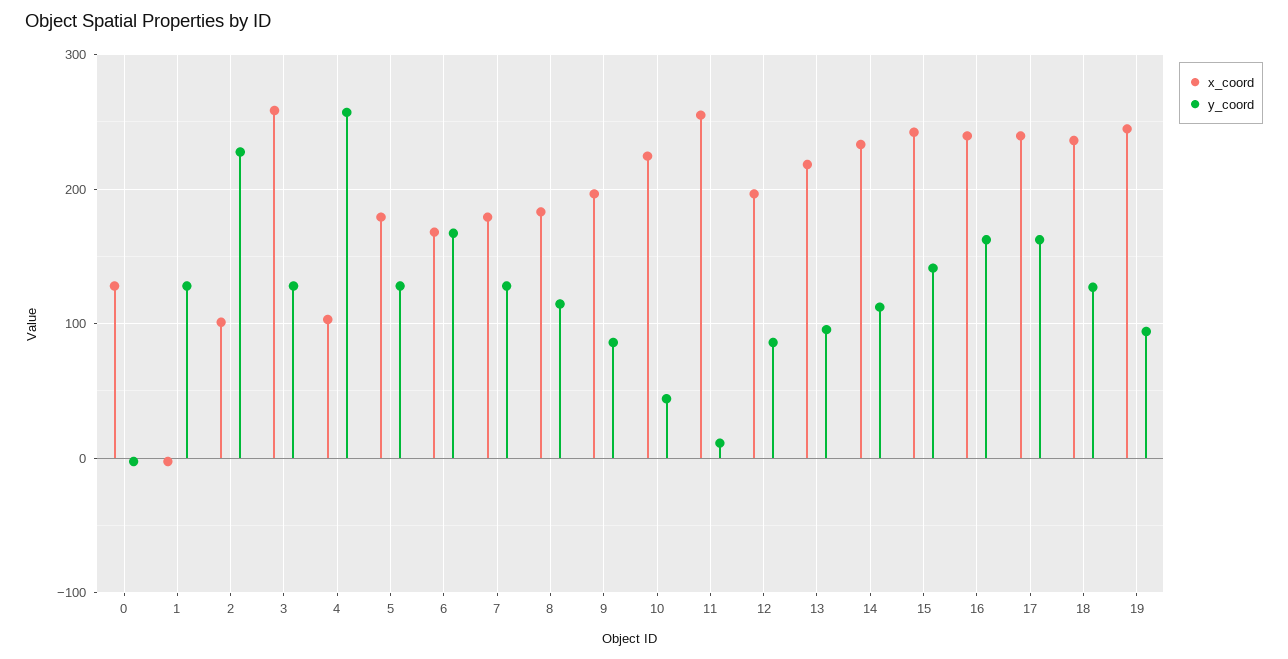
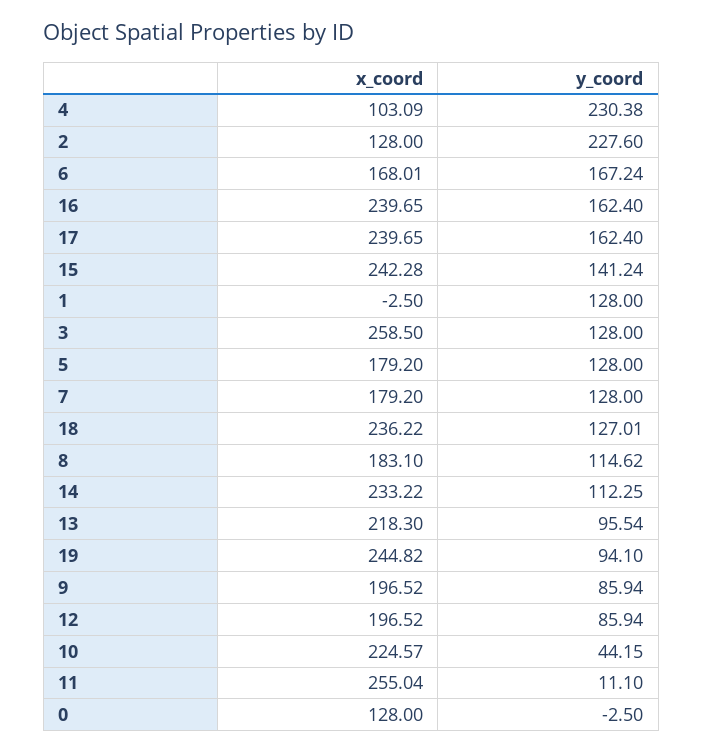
  {
    "x_coord": {
      "0": 128,
      "1": -2.5,
-     "2": 100,
+     "2": 128,
      "3": 258.5,
      "4": 103.09,
      "5": 179.2,
      "6": 168.01,
      "7": 179.2,
      "8": 183.1,
      "9": 196.52,
      "10": 224.57,
      "11": 255.04,
      "12": 196.52,
      "13": 218.3,
      "14": 233.22,
      "15": 242.28,
      "16": 239.65,
      "17": 239.65,
      "18": 236.22,
      "19": 244.82
    },
    "y_coord": {
      "0": -2.5,
      "1": 128,
      "2": 227.6,
      "3": 128,
-     "4": 260,
+     "4": 230.38,
      "5": 128,
      "6": 167.24,
      "7": 128,
      "8": 114.62,
      "9": 85.94,
      "10": 44.15,
      "11": 11.1,
      "12": 85.94,
      "13": 95.54,
      "14": 112.25,
      "15": 141.24,
      "16": 162.4,
      "17": 162.4,
      "18": 127.01,
      "19": 94.1
    }
  }

